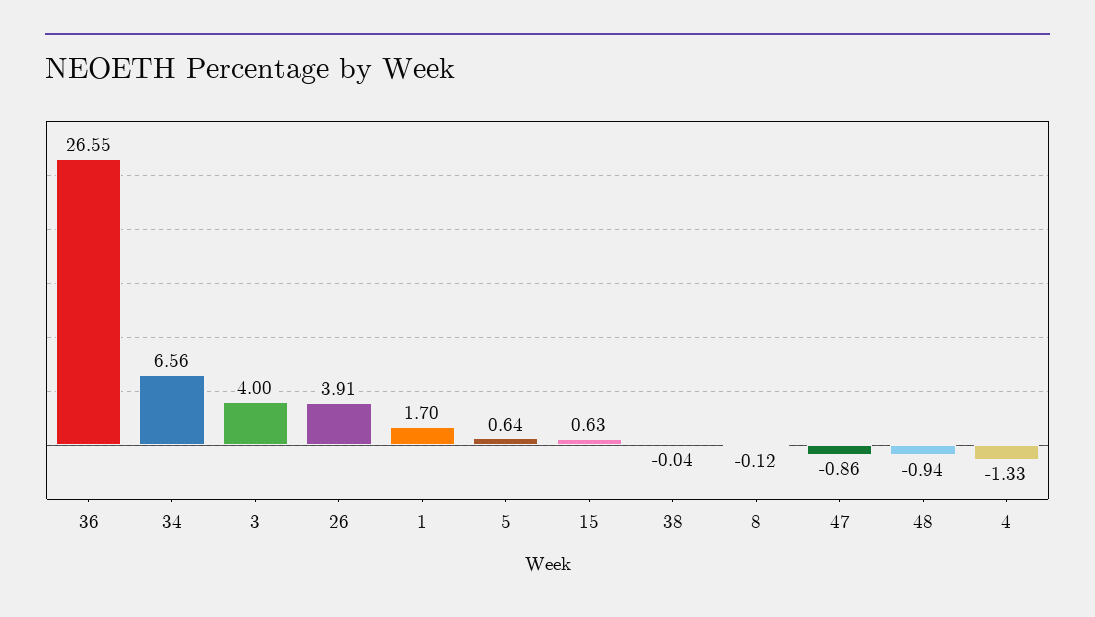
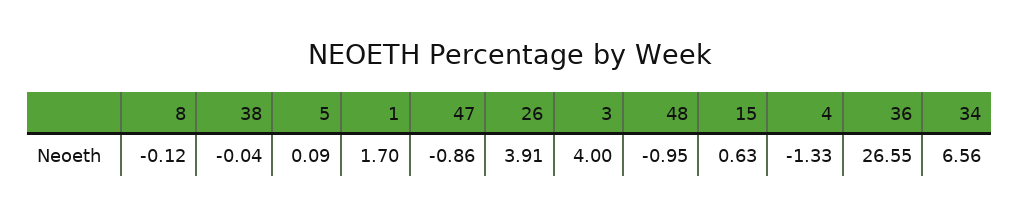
  {
    "36": 26.55,
    "34": 6.56,
    "3": 4,
    "26": 3.91,
    "1": 1.7,
-   "5": 0.64,
+   "5": 0.09,
    "15": 0.63,
    "38": -0.04,
    "8": -0.12,
    "47": -0.86,
-   "48": -0.94,
+   "48": -0.95,
    "4": -1.33
  }

